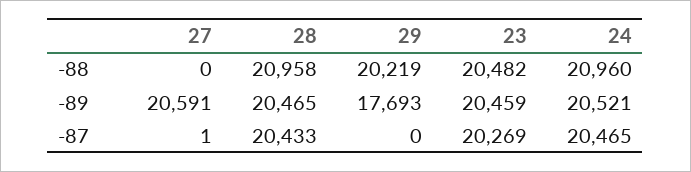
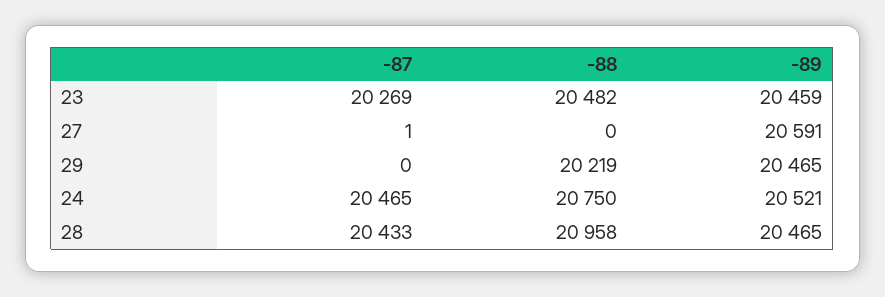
  {
    "27": {
      "-88": 0,
      "-89": 20591,
      "-87": 1
    },
    "28": {
      "-88": 20958,
      "-89": 20465,
      "-87": 20433
    },
    "29": {
      "-88": 20219,
-     "-89": 17693,
+     "-89": 20465,
      "-87": 0
    },
    "23": {
      "-88": 20482,
      "-89": 20459,
      "-87": 20269
    },
    "24": {
-     "-88": 20960,
+     "-88": 20750,
      "-89": 20521,
      "-87": 20465
    }
  }

